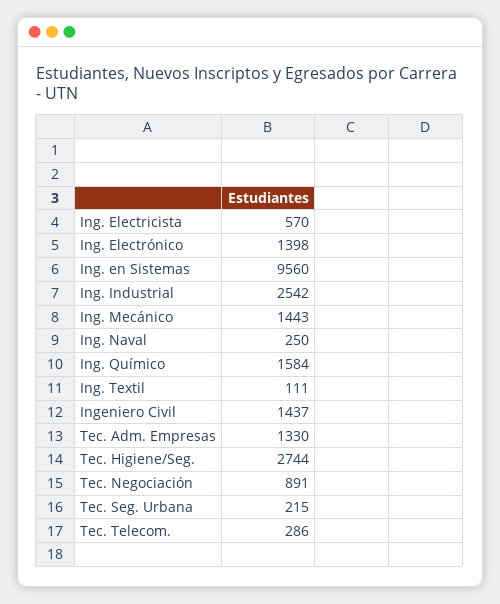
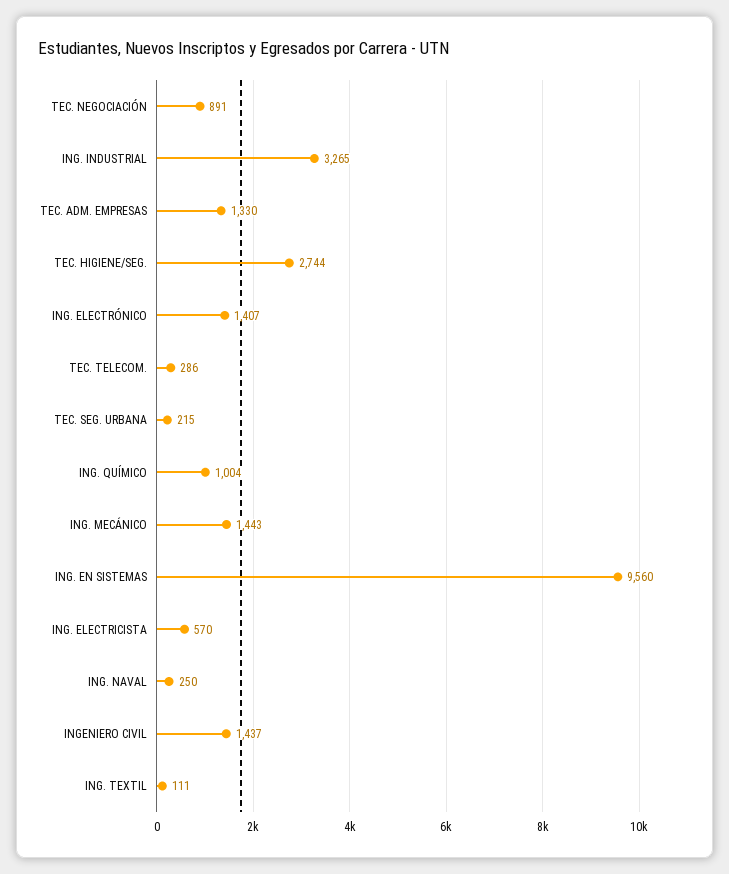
  {
    "Ing. Electricista": 570,
-   "Ing. Electrónico": 1398,
+   "Ing. Electrónico": 1407,
    "Ing. en Sistemas": 9560,
-   "Ing. Industrial": 2542,
+   "Ing. Industrial": 3265,
    "Ing. Mecánico": 1443,
    "Ing. Naval": 250,
-   "Ing. Químico": 1584,
+   "Ing. Químico": 1004,
    "Ing. Textil": 111,
    "Ingeniero Civil": 1437,
    "Tec. Adm. Empresas": 1330,
    "Tec. Higiene/Seg.": 2744,
    "Tec. Negociación": 891,
    "Tec. Seg. Urbana": 215,
    "Tec. Telecom.": 286
  }

